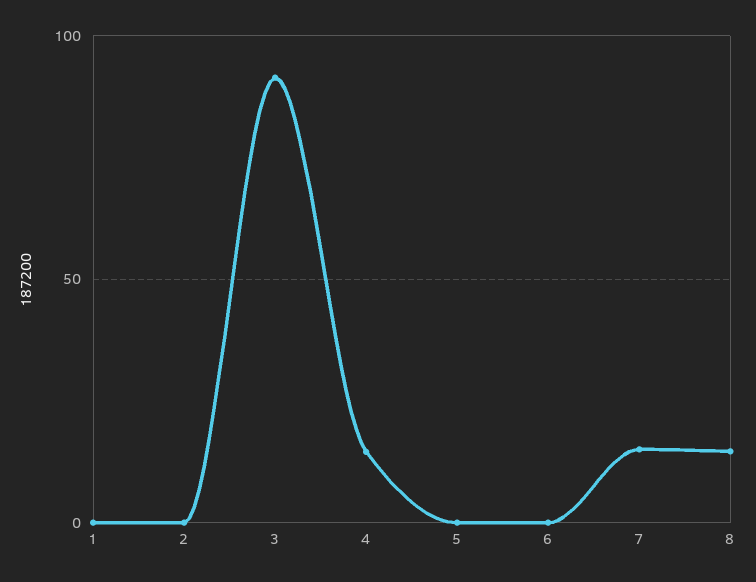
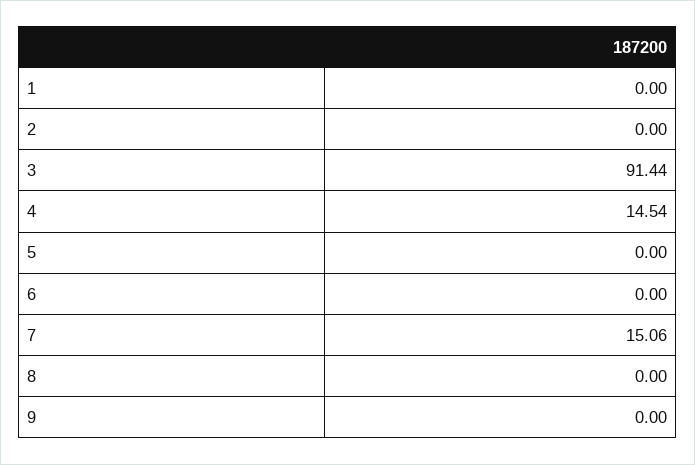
  {
    "1": 0,
    "2": 0,
    "3": 91.44,
    "4": 14.54,
    "5": 0,
    "6": 0,
    "7": 15.06,
-   "8": 15
+   "8": 0,
+   "9": 0
  }

